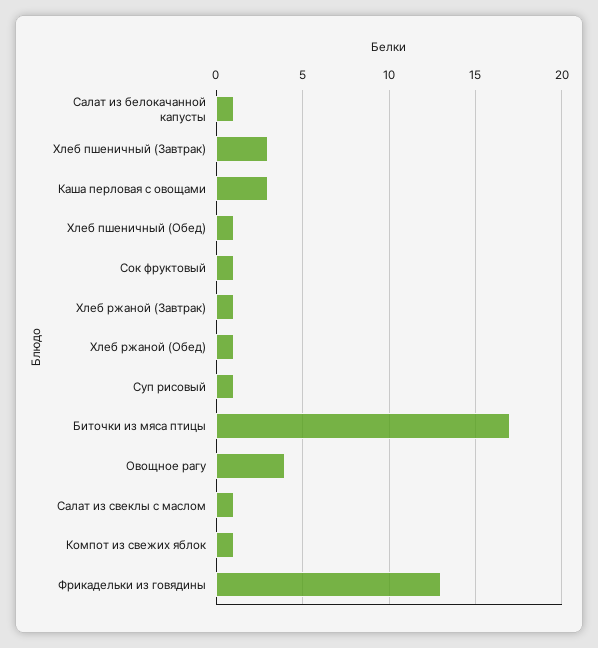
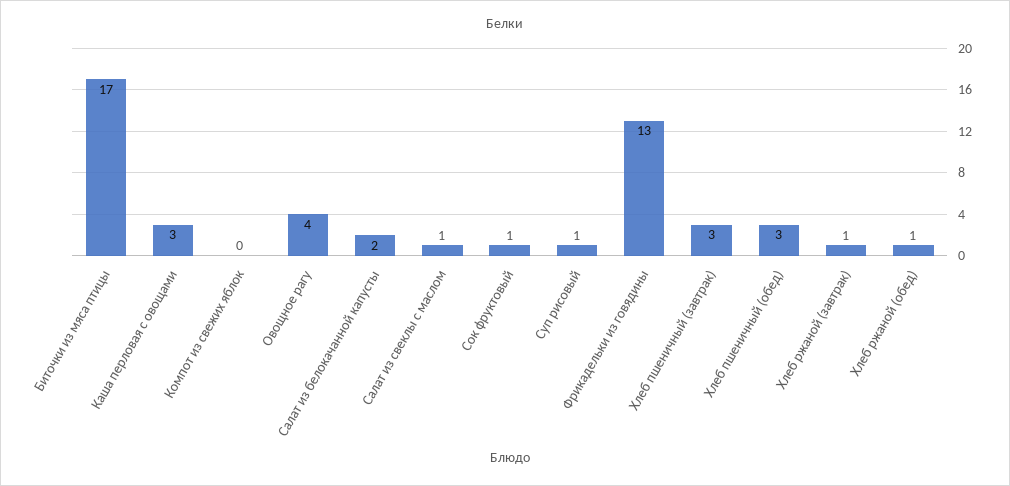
  {
-   "Салат из белокачанной капусты": 1,
+   "Салат из белокачанной капусты": 2,
    "Хлеб пшеничный (Завтрак)": 3,
    "Каша перловая с овощами": 3,
-   "Хлеб пшеничный (Обед)": 1,
+   "Хлеб пшеничный (Обед)": 3,
    "Сок фруктовый": 1,
    "Хлеб ржаной (Завтрак)": 1,
    "Хлеб ржаной (Обед)": 1,
    "Суп рисовый": 1,
    "Биточки из мяса птицы": 17,
    "Овощное рагу": 4,
    "Салат из свеклы с маслом": 1,
-   "Компот из свежих яблок": 1,
+   "Компот из свежих яблок": 0,
    "Фрикадельки из говядины": 13
  }

